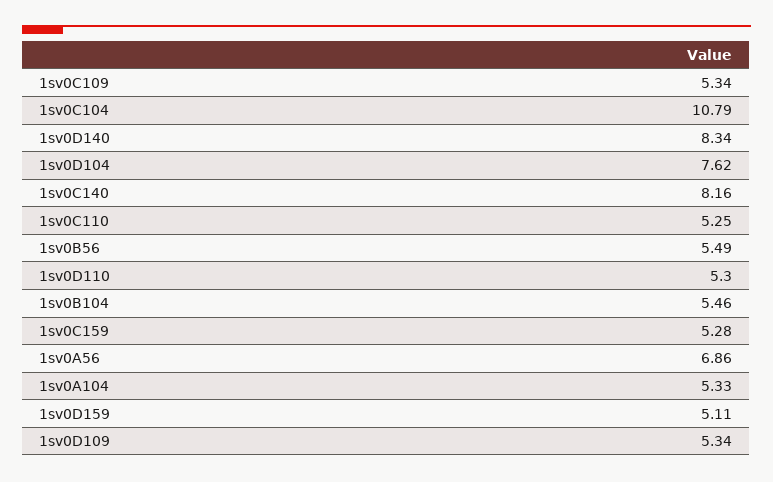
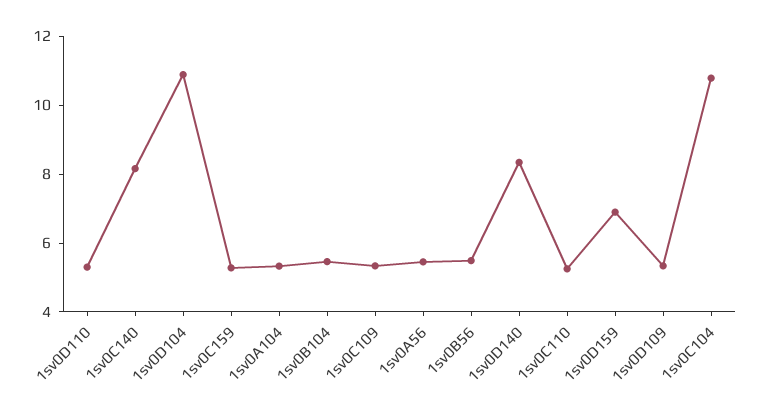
  {
    "1sv0C109": 5.34,
    "1sv0C104": 10.79,
    "1sv0D140": 8.34,
-   "1sv0D104": 7.62,
+   "1sv0D104": 11,
    "1sv0C140": 8.16,
    "1sv0C110": 5.25,
    "1sv0B56": 5.49,
    "1sv0D110": 5.3,
    "1sv0B104": 5.46,
    "1sv0C159": 5.28,
-   "1sv0A56": 6.86,
+   "1sv0A56": 5.5,
    "1sv0A104": 5.33,
-   "1sv0D159": 5.11,
+   "1sv0D159": 7,
    "1sv0D109": 5.34
  }

